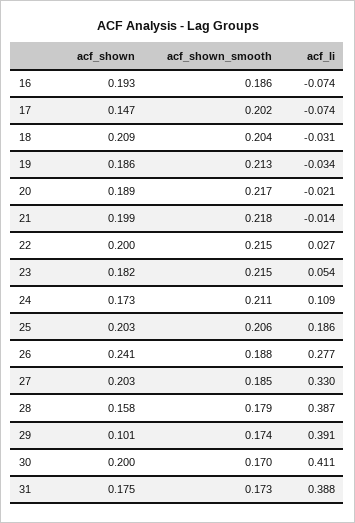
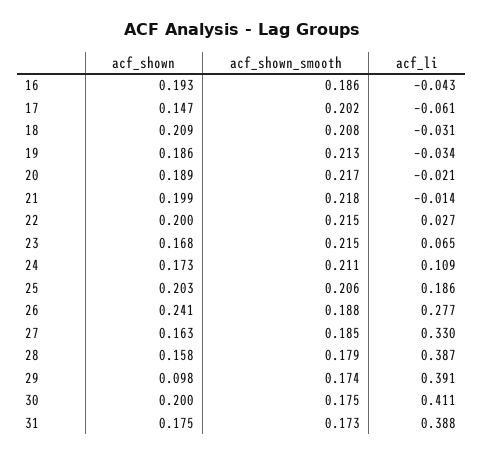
  {
    "acf_shown": {
      "16": 0.193,
      "17": 0.147,
      "18": 0.209,
      "19": 0.186,
      "20": 0.189,
      "21": 0.199,
      "22": 0.2,
-     "23": 0.182,
+     "23": 0.168,
      "24": 0.173,
      "25": 0.203,
      "26": 0.241,
-     "27": 0.203,
+     "27": 0.163,
      "28": 0.158,
-     "29": 0.101,
+     "29": 0.098,
      "30": 0.2,
      "31": 0.175
    },
    "acf_shown_smooth": {
      "16": 0.186,
      "17": 0.202,
-     "18": 0.204,
+     "18": 0.208,
      "19": 0.213,
      "20": 0.217,
      "21": 0.218,
      "22": 0.215,
      "23": 0.215,
      "24": 0.211,
      "25": 0.206,
      "26": 0.188,
      "27": 0.185,
      "28": 0.179,
      "29": 0.174,
-     "30": 0.17,
+     "30": 0.175,
      "31": 0.173
    },
    "acf_li": {
-     "16": -0.074,
+     "16": -0.043,
-     "17": -0.074,
+     "17": -0.061,
      "18": -0.031,
      "19": -0.034,
      "20": -0.021,
      "21": -0.014,
      "22": 0.027,
-     "23": 0.054,
+     "23": 0.065,
      "24": 0.109,
      "25": 0.186,
      "26": 0.277,
      "27": 0.33,
      "28": 0.387,
      "29": 0.391,
      "30": 0.411,
      "31": 0.388
    }
  }

